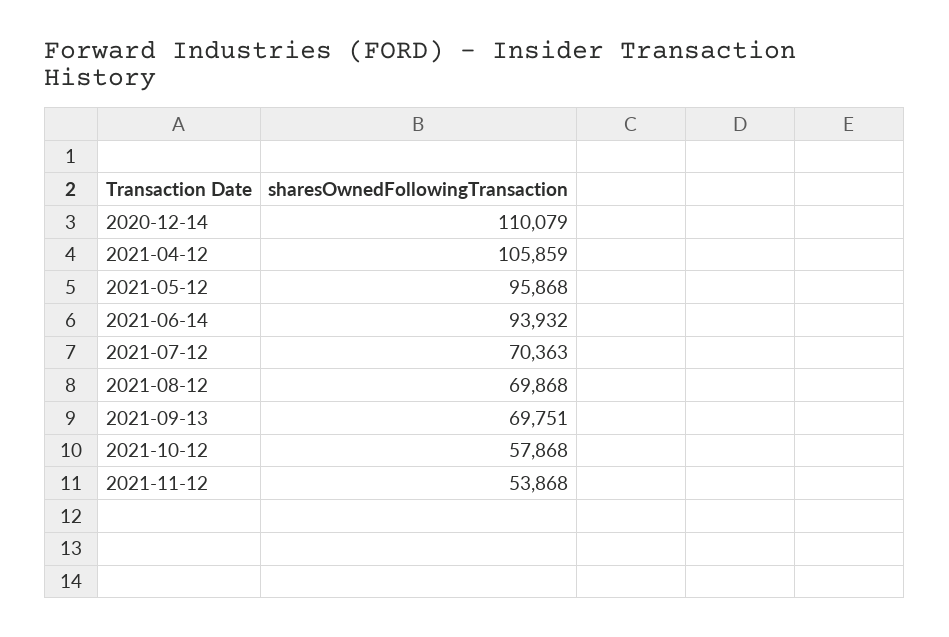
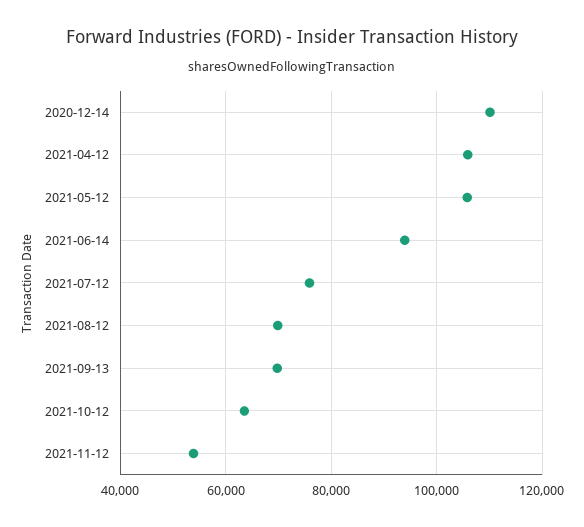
  {
    "2020-12-14": 110079,
    "2021-04-12": 105859,
-   "2021-05-12": 95868,
+   "2021-05-12": 106000,
    "2021-06-14": 93932,
-   "2021-07-12": 70363,
+   "2021-07-12": 76000,
    "2021-08-12": 69868,
    "2021-09-13": 69751,
-   "2021-10-12": 57868,
+   "2021-10-12": 64000,
    "2021-11-12": 53868
  }

